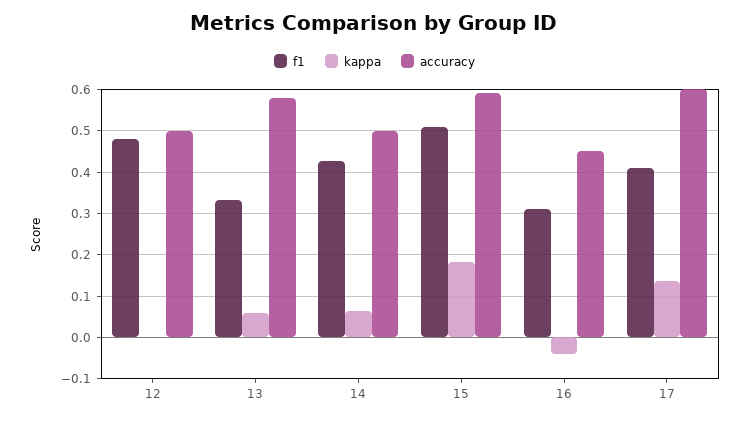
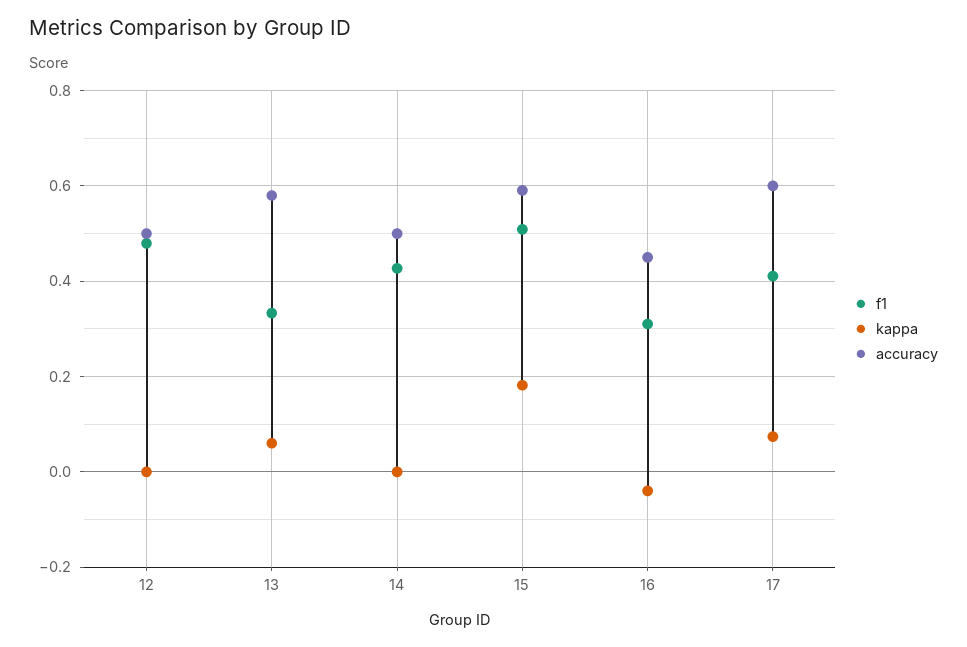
  {
    "f1": {
      "12": 0.48,
      "13": 0.34,
      "14": 0.42,
      "15": 0.5,
      "16": 0.32,
      "17": 0.42
    },
    "kappa": {
      "12": 0,
      "13": 0.06,
-     "14": 0.06,
+     "14": 0,
      "15": 0.18,
      "16": -0.04,
-     "17": 0.14
+     "17": 0.08
    },
    "accuracy": {
      "12": 0.5,
      "13": 0.58,
      "14": 0.5,
      "15": 0.6,
      "16": 0.46,
      "17": 0.6
    }
  }

